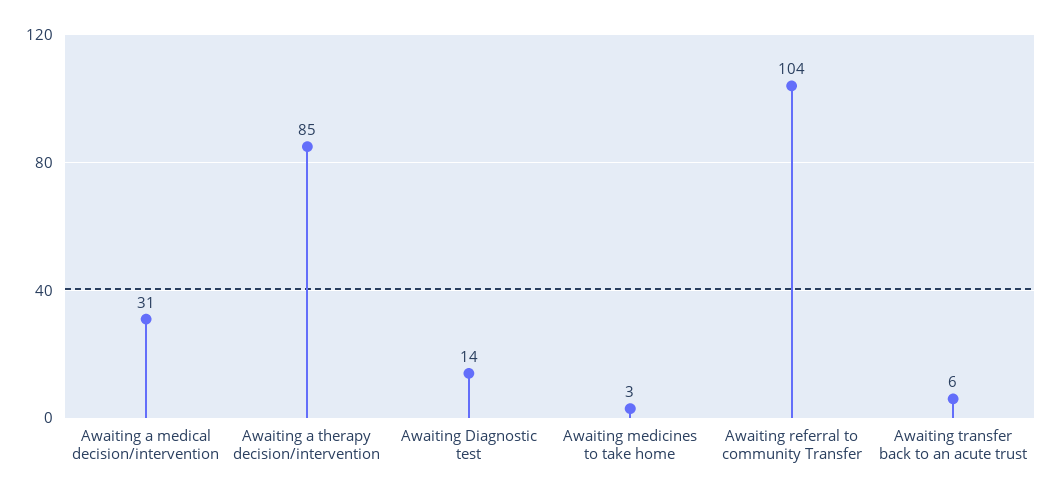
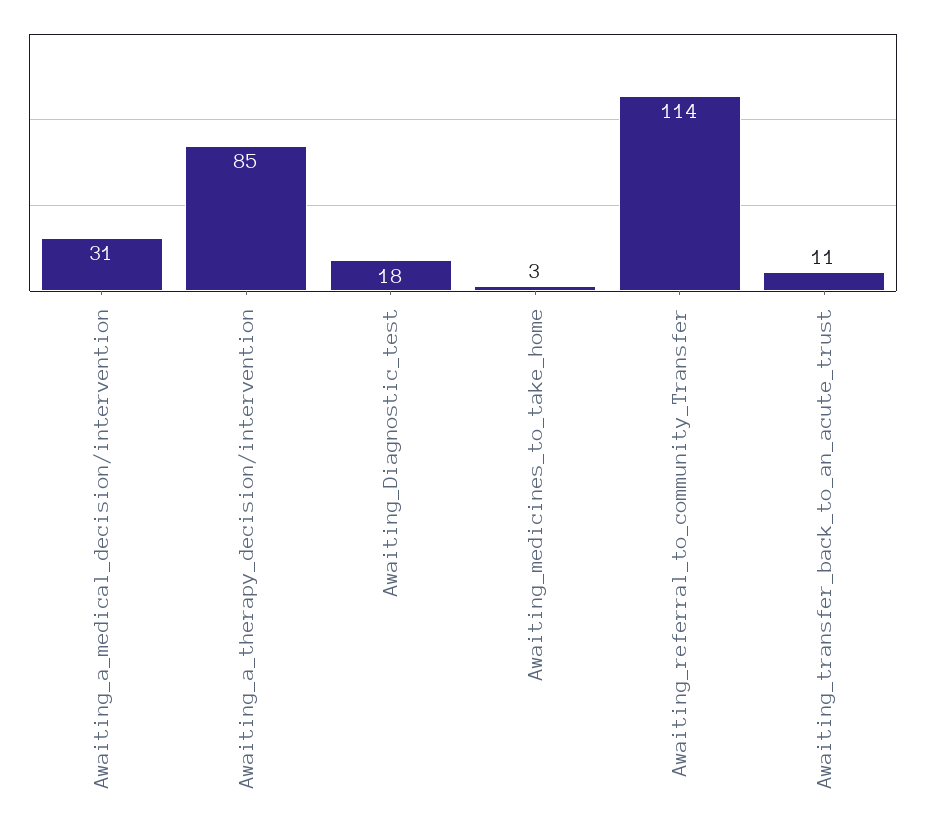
  {
    "Awaiting a medical decision/intervention": 31,
    "Awaiting a therapy decision/intervention": 85,
-   "Awaiting Diagnostic test": 14,
+   "Awaiting Diagnostic test": 18,
    "Awaiting medicines to take home": 3,
-   "Awaiting referral to community Transfer": 104,
+   "Awaiting referral to community Transfer": 114,
-   "Awaiting transfer back to an acute trust": 6
+   "Awaiting transfer back to an acute trust": 11
  }

